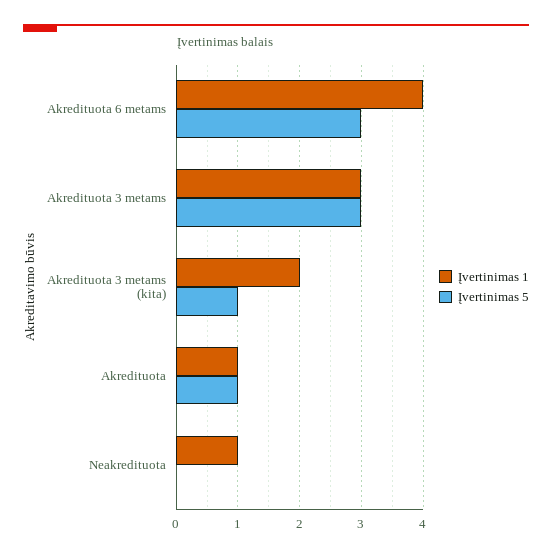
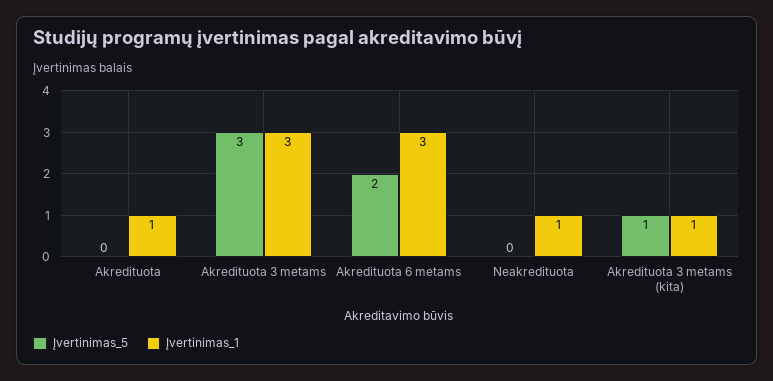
  {
    "Įvertinimas 1": {
-     "Akredituota 6 metams": 4,
+     "Akredituota 6 metams": 3,
      "Akredituota 3 metams": 3,
-     "Akredituota 3 metams (kita)": 2,
+     "Akredituota 3 metams (kita)": 1,
      "Akredituota": 1,
      "Neakredituota": 1
    },
    "Įvertinimas 5": {
-     "Akredituota 6 metams": 3,
+     "Akredituota 6 metams": 2,
      "Akredituota 3 metams": 3,
      "Akredituota 3 metams (kita)": 1,
-     "Akredituota": 1,
+     "Akredituota": 0,
      "Neakredituota": 0
    }
  }

